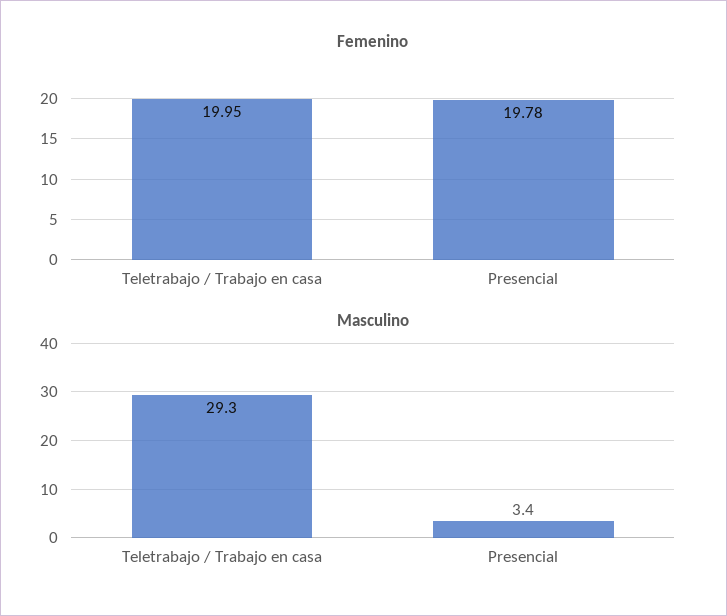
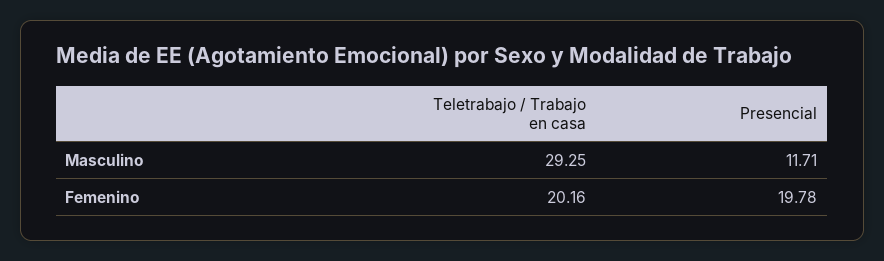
  {
    "Femenino": {
-     "Teletrabajo / Trabajo en casa": 19.95,
+     "Teletrabajo / Trabajo en casa": 20.16,
      "Presencial": 19.78
    },
    "Masculino": {
      "Teletrabajo / Trabajo en casa": 29.25,
-     "Presencial": 3.4
+     "Presencial": 11.71
    }
  }

